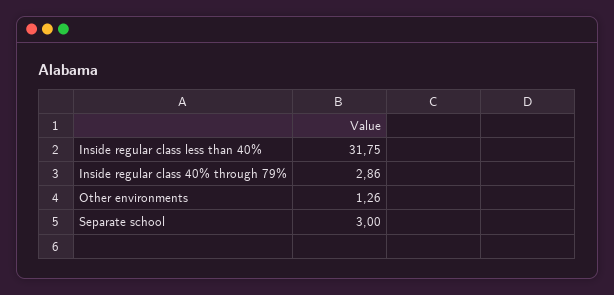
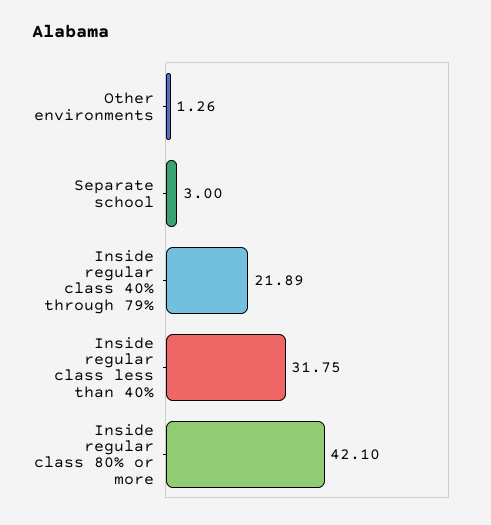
  {
    "Inside regular class less than 40%": 31.75,
-   "Inside regular class 40% through 79%": 2.86,
+   "Inside regular class 40% through 79%": 21.89,
    "Other environments": 1.26,
-   "Separate school": 3
+   "Separate school": 3,
+   "Inside regular class 80% or more": 42.1
  }

